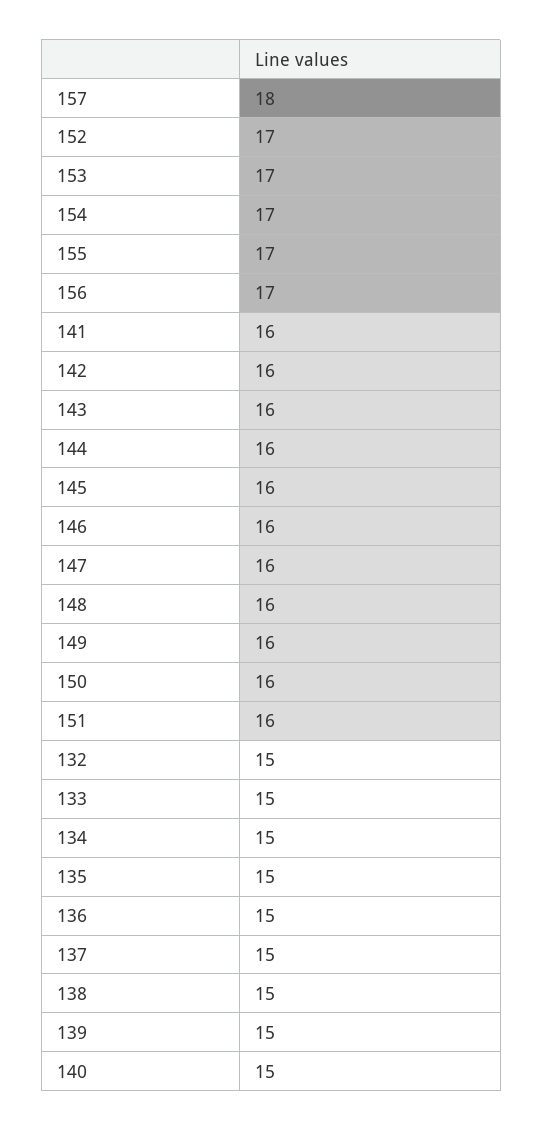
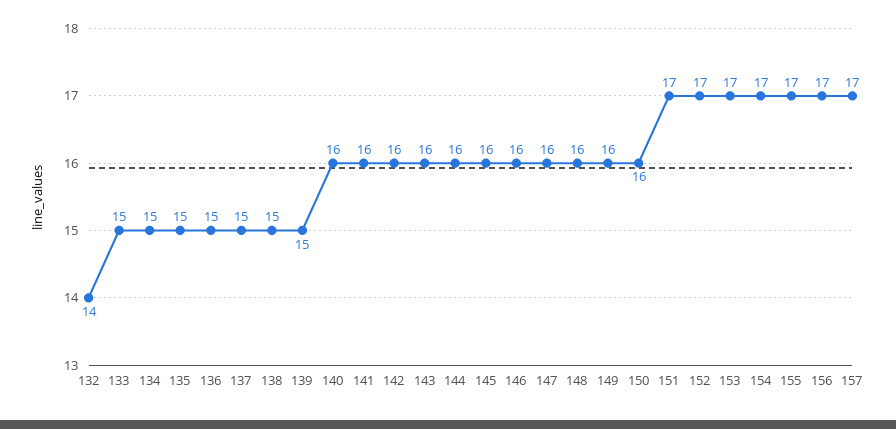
  {
-   "157": 18,
+   "157": 17,
    "152": 17,
    "153": 17,
    "154": 17,
    "155": 17,
    "156": 17,
    "141": 16,
    "142": 16,
    "143": 16,
    "144": 16,
    "145": 16,
    "146": 16,
    "147": 16,
    "148": 16,
    "149": 16,
    "150": 16,
-   "151": 16,
+   "151": 17,
-   "132": 15,
+   "132": 14,
    "133": 15,
    "134": 15,
    "135": 15,
    "136": 15,
    "137": 15,
    "138": 15,
    "139": 15,
-   "140": 15
+   "140": 16
  }

